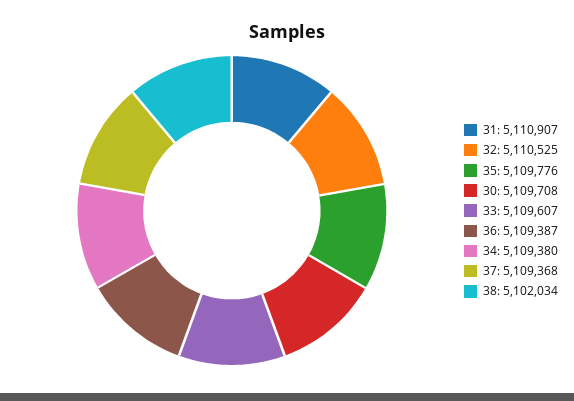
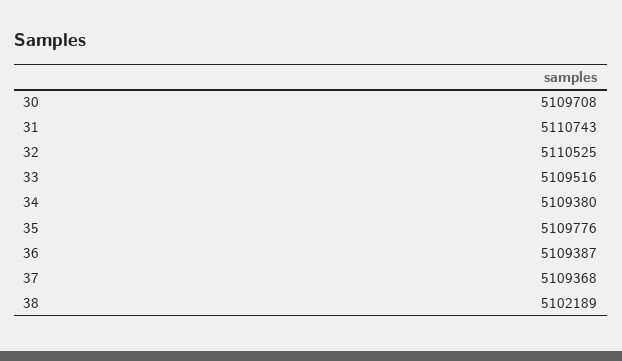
  {
-   "31": 5110907,
+   "31": 5110743,
    "32": 5110525,
    "35": 5109776,
    "30": 5109708,
-   "33": 5109607,
+   "33": 5109516,
    "36": 5109387,
    "34": 5109380,
    "37": 5109368,
-   "38": 5102034
+   "38": 5102189
  }

